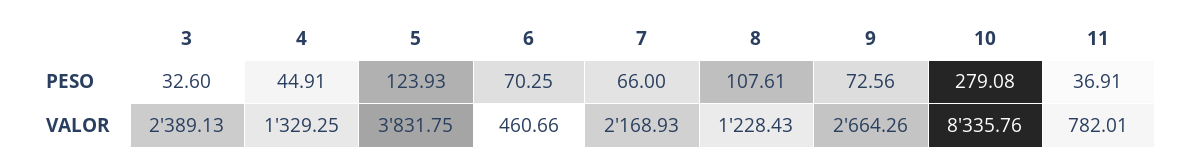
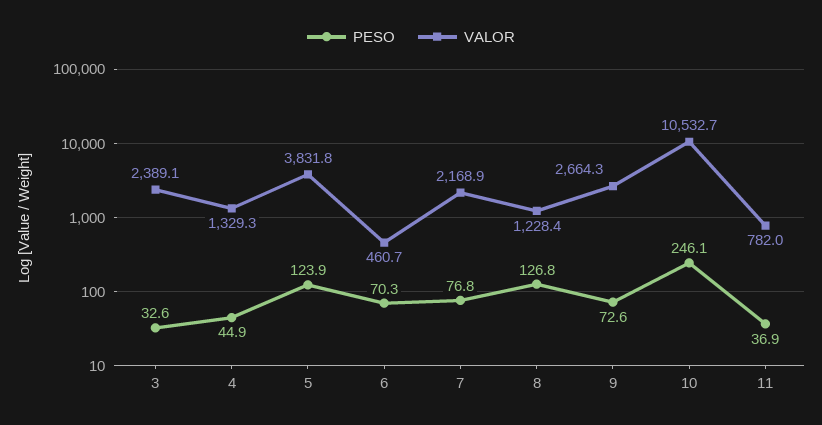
  {
    "PESO": {
      "3": 32.6,
      "4": 44.91,
      "5": 123.93,
      "6": 70.25,
-     "7": 66,
+     "7": 76.8,
-     "8": 107.61,
+     "8": 126.8,
      "9": 72.56,
-     "10": 279.08,
+     "10": 246.1,
      "11": 36.91
    },
    "VALOR": {
      "3": 2389.13,
      "4": 1329.25,
      "5": 3831.75,
      "6": 460.66,
      "7": 2168.93,
      "8": 1228.43,
      "9": 2664.26,
-     "10": 8335.76,
+     "10": 10532.7,
      "11": 782.01
    }
  }

